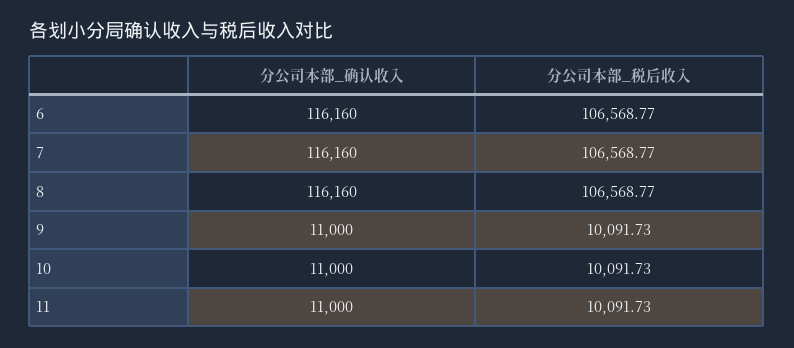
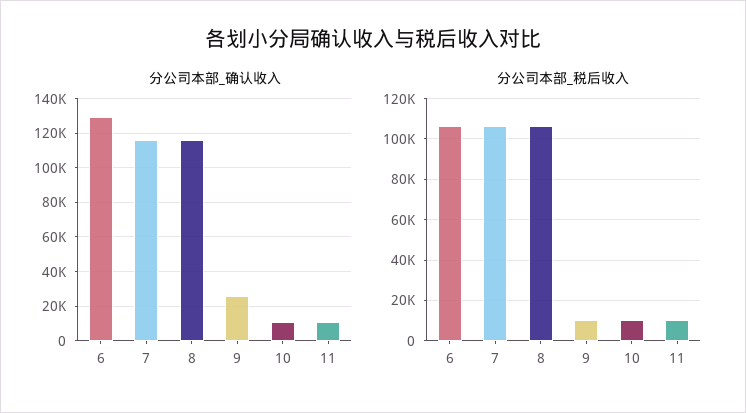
  {
    "分公司本部_确认收入": {
-     "6": 116160,
+     "6": 130000,
      "7": 116160,
      "8": 116160,
-     "9": 11000,
+     "9": 25000,
      "10": 11000,
      "11": 11000
    },
    "分公司本部_税后收入": {
      "6": 106568.77,
      "7": 106568.77,
      "8": 106568.77,
      "9": 10091.73,
      "10": 10091.73,
      "11": 10091.73
    }
  }

